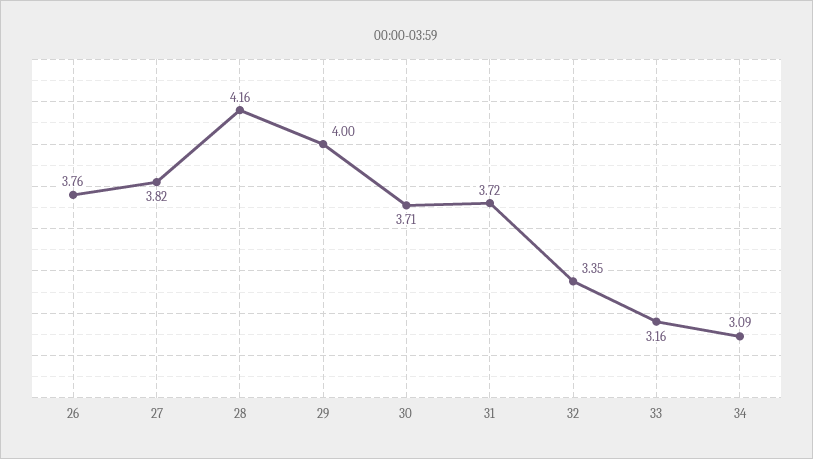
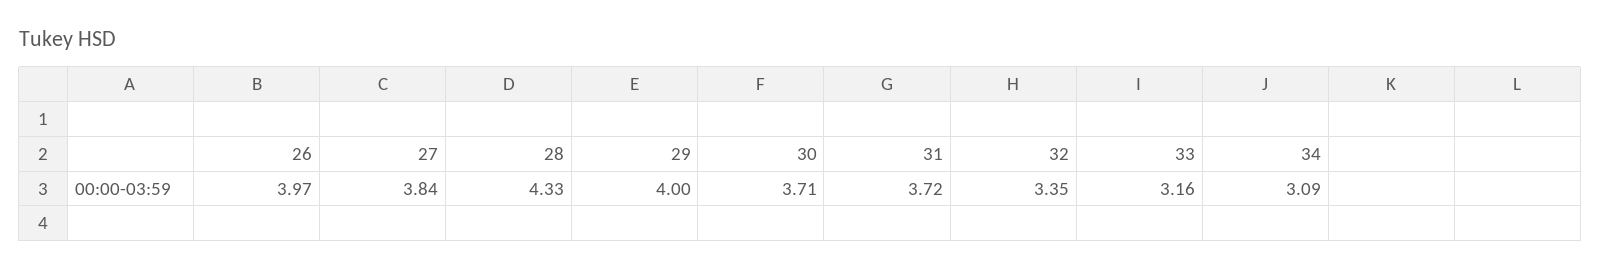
  {
-   "26": 3.76,
+   "26": 3.97,
-   "27": 3.82,
+   "27": 3.84,
-   "28": 4.16,
+   "28": 4.33,
    "29": 4,
    "30": 3.71,
    "31": 3.72,
    "32": 3.35,
    "33": 3.16,
    "34": 3.09
  }

